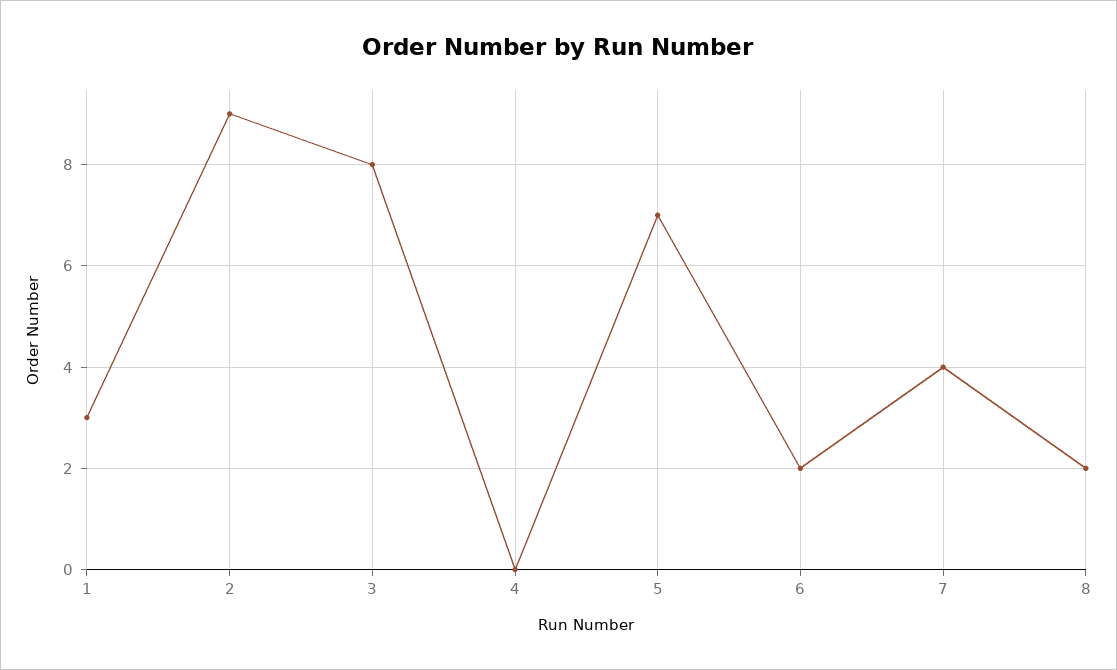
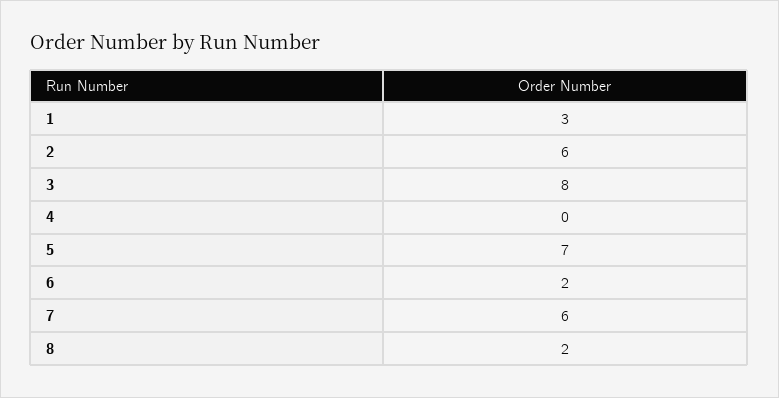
  {
    "1": 3,
-   "2": 9,
+   "2": 6,
    "3": 8,
    "4": 0,
    "5": 7,
    "6": 2,
-   "7": 4,
+   "7": 6,
    "8": 2
  }

